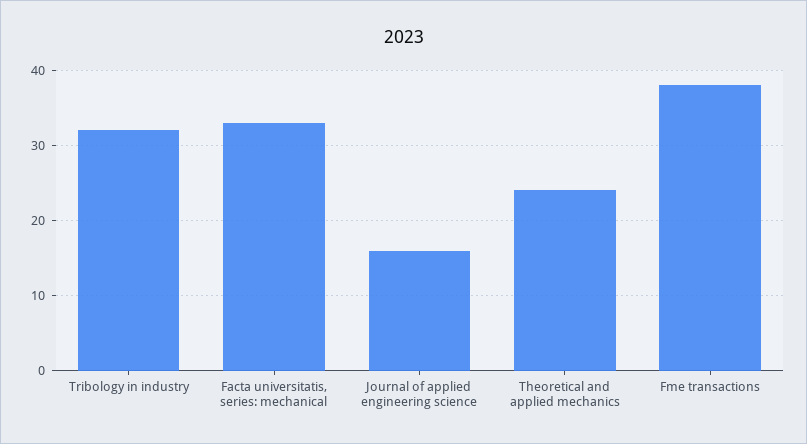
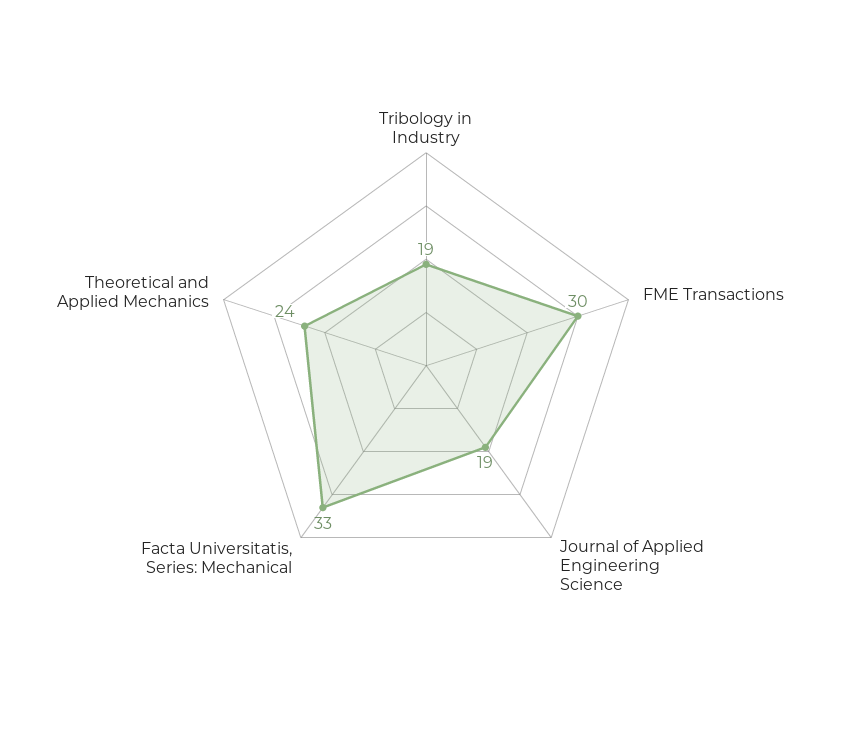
  {
-   "Tribology in industry": 32,
+   "Tribology in industry": 19,
    "Facta universitatis, series: mechanical": 33,
-   "Journal of applied engineering science": 16,
+   "Journal of applied engineering science": 19,
    "Theoretical and applied mechanics": 24,
-   "Fme transactions": 38
+   "Fme transactions": 30
  }

